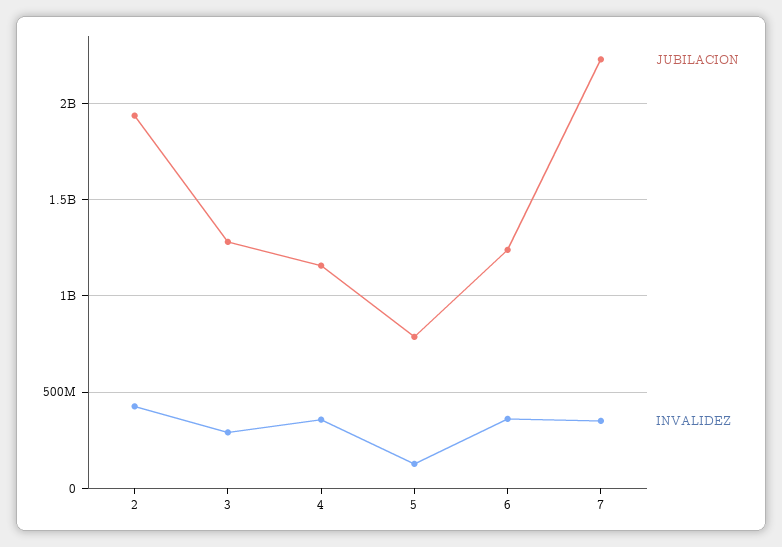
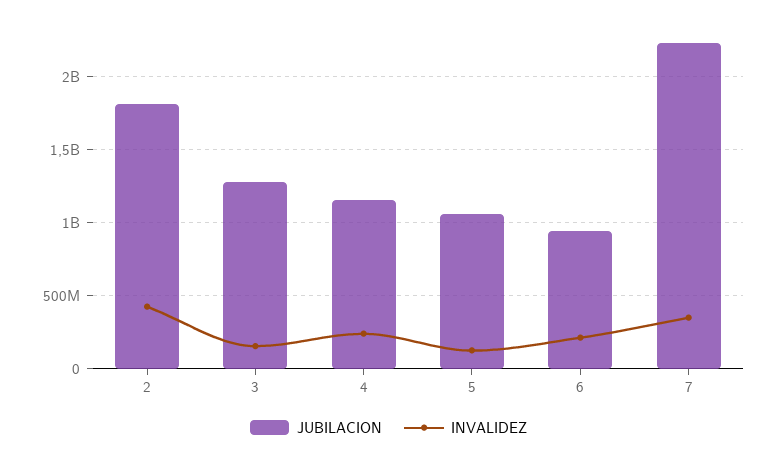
  {
    "JUBILACION": {
-     "2": 1950000000,
+     "2": 1800000000,
      "3": 1300000000,
      "4": 1150000000,
-     "5": 800000000,
+     "5": 1050000000,
-     "6": 1250000000,
+     "6": 950000000,
      "7": 2250000000
    },
    "INVALIDEZ": {
      "2": 450000000,
-     "3": 300000000,
+     "3": 150000000,
-     "4": 350000000,
+     "4": 250000000,
      "5": 150000000,
-     "6": 350000000,
+     "6": 200000000,
      "7": 350000000
    }
  }

